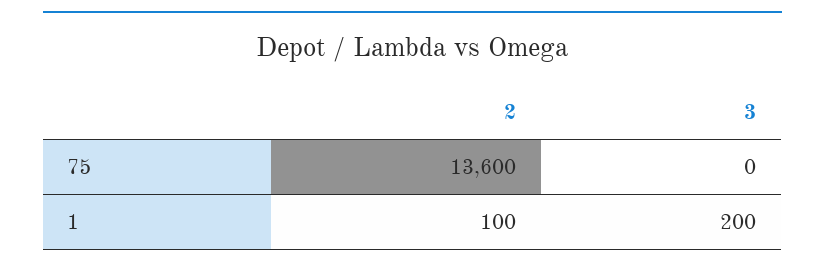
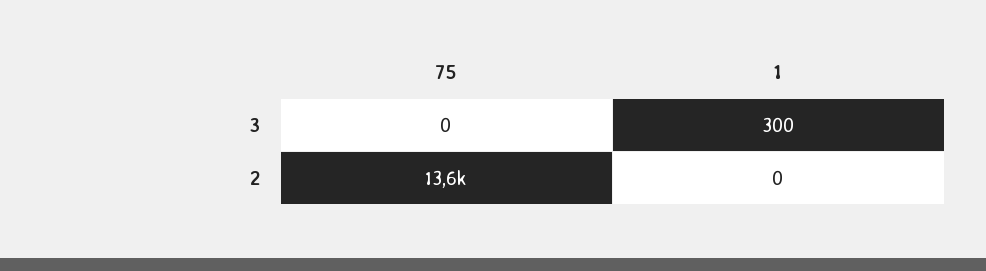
  {
    "2": {
      "75": 13600,
-     "1": 100
+     "1": 0
    },
    "3": {
      "75": 0,
-     "1": 200
+     "1": 300
    }
  }

